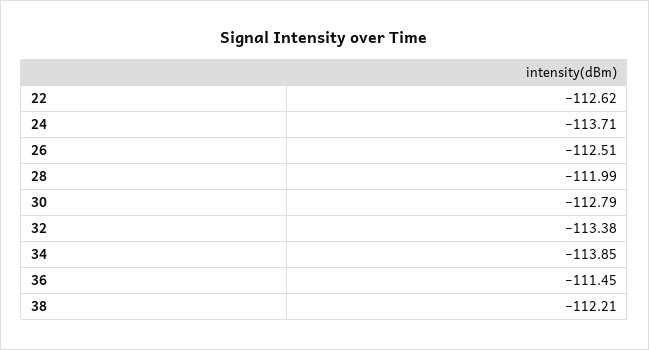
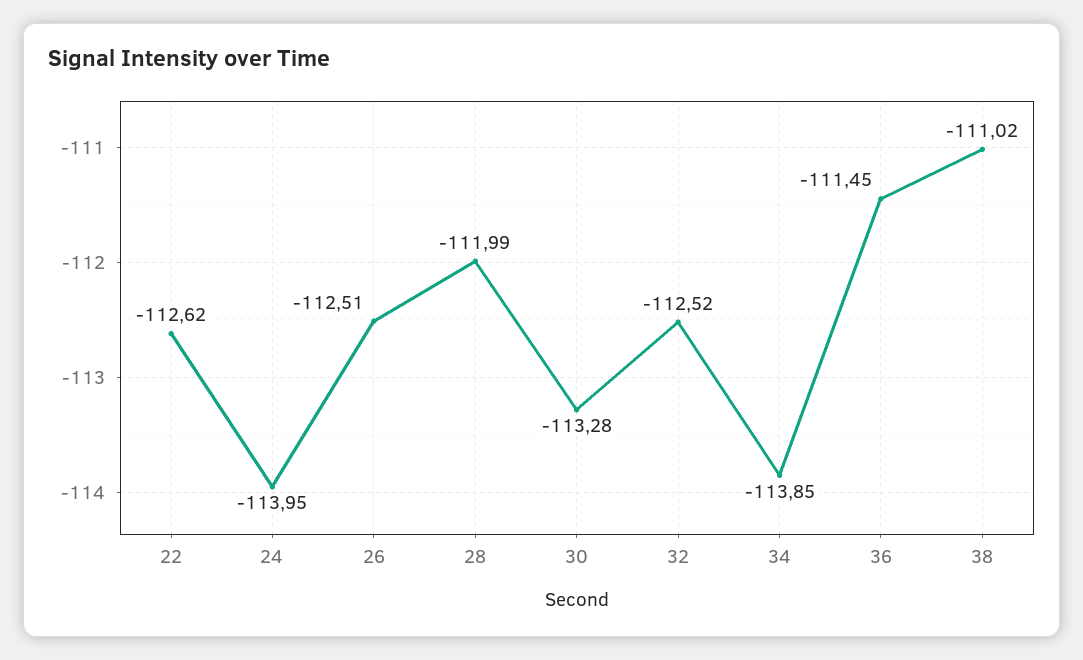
  {
    "22": -112.62,
-   "24": -113.71,
+   "24": -113.95,
    "26": -112.51,
    "28": -111.99,
-   "30": -112.79,
+   "30": -113.28,
-   "32": -113.38,
+   "32": -112.52,
    "34": -113.85,
    "36": -111.45,
-   "38": -112.21
+   "38": -111.02
  }

